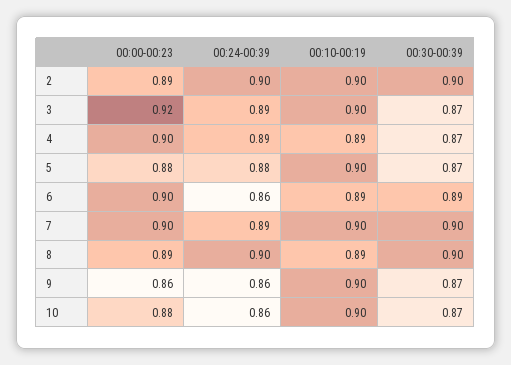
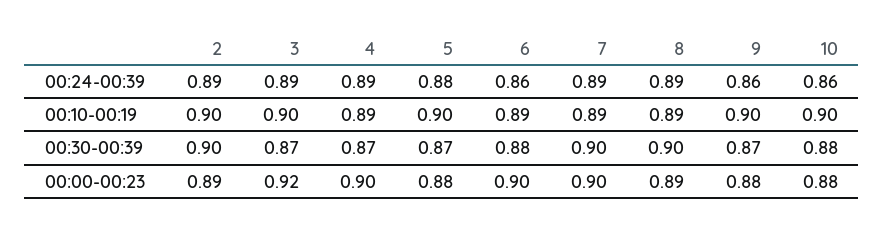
  {
    "00:00-00:23": {
      "2": 0.89,
      "3": 0.92,
      "4": 0.9,
      "5": 0.88,
      "6": 0.9,
      "7": 0.9,
      "8": 0.89,
-     "9": 0.86,
+     "9": 0.88,
      "10": 0.88
    },
    "00:24-00:39": {
-     "2": 0.9,
+     "2": 0.89,
      "3": 0.89,
      "4": 0.89,
      "5": 0.88,
      "6": 0.86,
      "7": 0.89,
-     "8": 0.9,
+     "8": 0.89,
      "9": 0.86,
      "10": 0.86
    },
    "00:10-00:19": {
      "2": 0.9,
      "3": 0.9,
      "4": 0.89,
      "5": 0.9,
      "6": 0.89,
-     "7": 0.9,
+     "7": 0.89,
      "8": 0.89,
      "9": 0.9,
      "10": 0.9
    },
    "00:30-00:39": {
      "2": 0.9,
      "3": 0.87,
      "4": 0.87,
      "5": 0.87,
-     "6": 0.89,
+     "6": 0.88,
      "7": 0.9,
      "8": 0.9,
      "9": 0.87,
-     "10": 0.87
+     "10": 0.88
    }
  }

